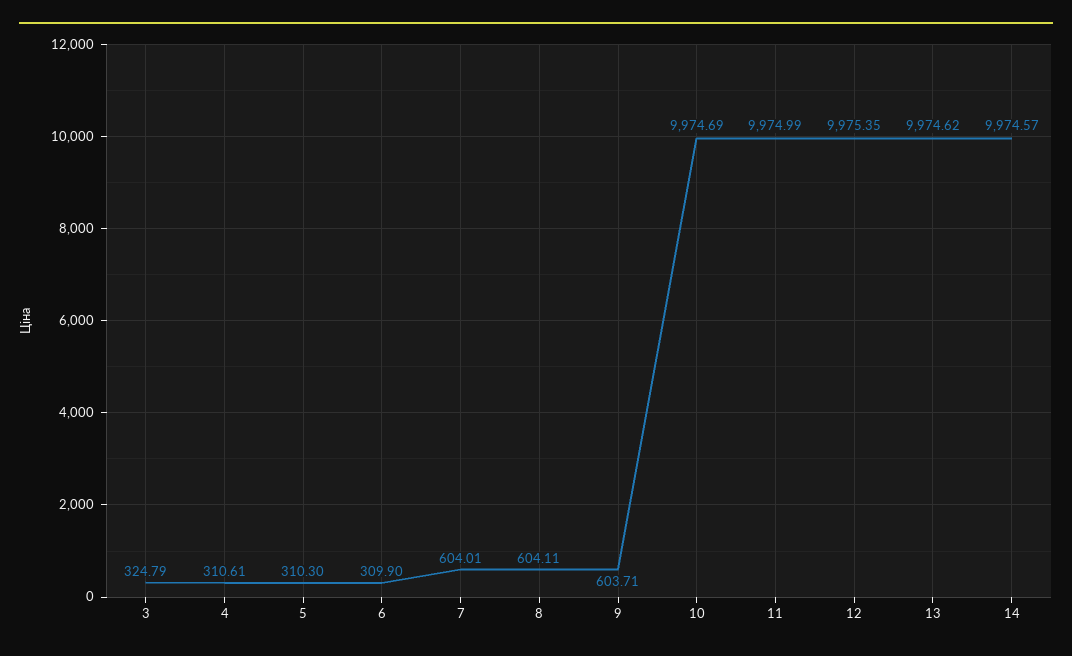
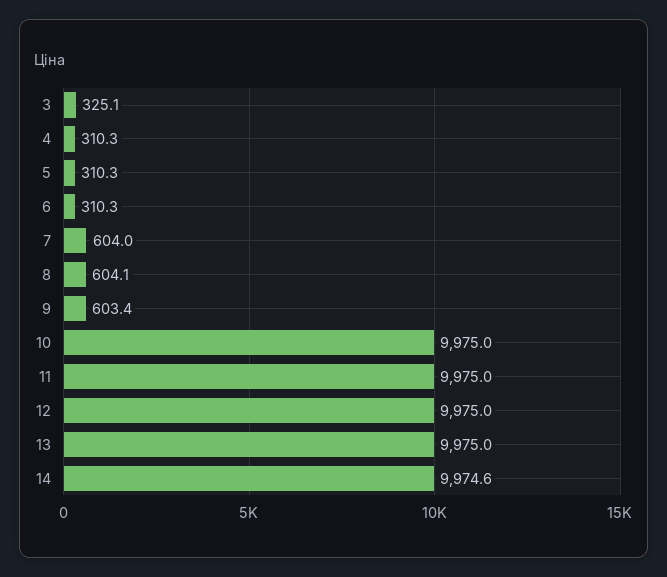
  {
-   "3": 324.79,
+   "3": 325.1,
-   "4": 310.61,
+   "4": 310.3,
    "5": 310.3,
-   "6": 309.9,
+   "6": 310.3,
    "7": 604.01,
    "8": 604.11,
-   "9": 603.71,
+   "9": 603.4,
-   "10": 9974.69,
+   "10": 9975,
    "11": 9974.99,
-   "12": 9975.35,
+   "12": 9975,
-   "13": 9974.62,
+   "13": 9975,
    "14": 9974.57
  }

